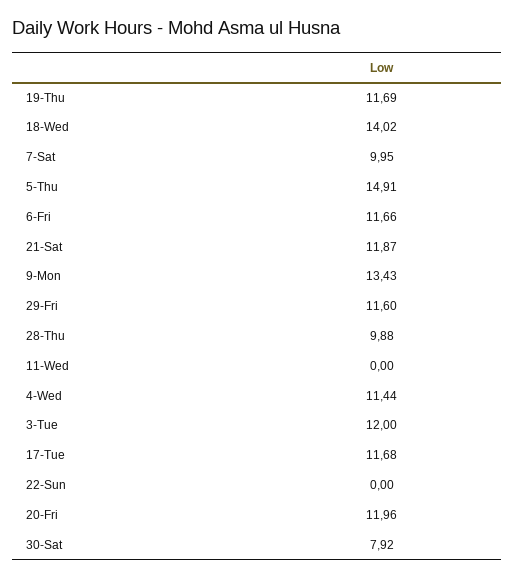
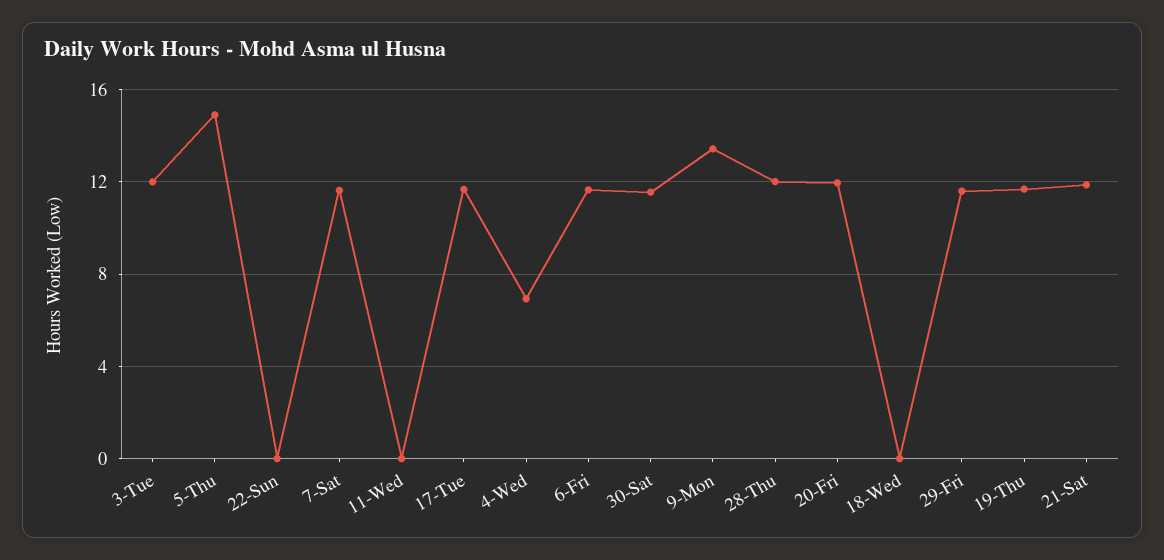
  {
    "19-Thu": 11.69,
-   "18-Wed": 14.02,
+   "18-Wed": 0,
-   "7-Sat": 9.95,
+   "7-Sat": 11.5,
    "5-Thu": 14.91,
    "6-Fri": 11.66,
    "21-Sat": 11.87,
    "9-Mon": 13.43,
    "29-Fri": 11.6,
-   "28-Thu": 9.88,
+   "28-Thu": 12,
    "11-Wed": 0,
-   "4-Wed": 11.44,
+   "4-Wed": 7,
    "3-Tue": 12,
    "17-Tue": 11.68,
    "22-Sun": 0,
    "20-Fri": 11.96,
-   "30-Sat": 7.92
+   "30-Sat": 11.5
  }

